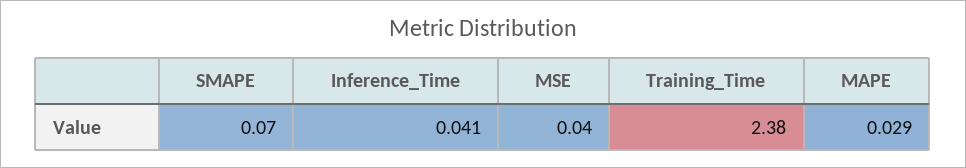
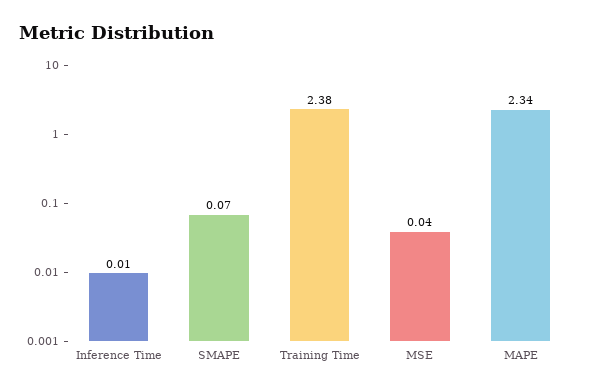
  {
    "SMAPE": 0.07,
-   "Inference_Time": 0.041,
+   "Inference_Time": 0.01,
    "MSE": 0.04,
    "Training_Time": 2.38,
-   "MAPE": 0.029
+   "MAPE": 2.34
  }

